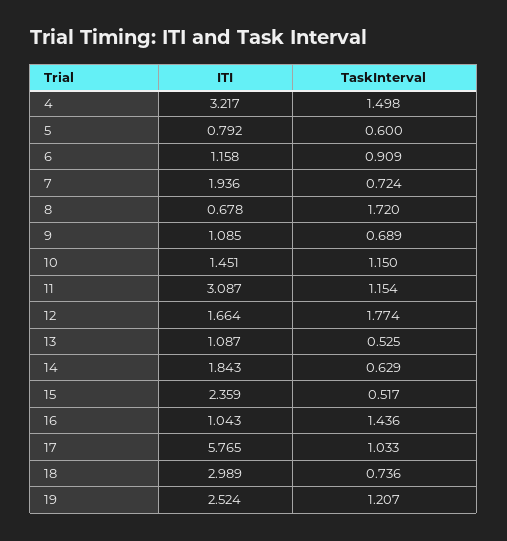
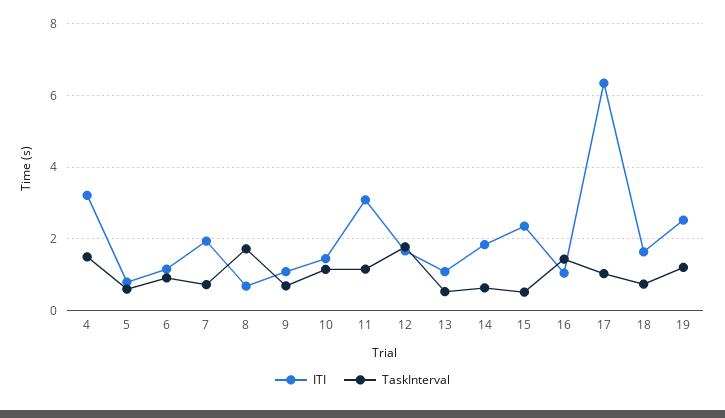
  {
    "ITI": {
      "4": 3.217,
      "5": 0.792,
      "6": 1.158,
      "7": 1.936,
      "8": 0.678,
      "9": 1.085,
      "10": 1.451,
      "11": 3.087,
      "12": 1.664,
      "13": 1.087,
      "14": 1.843,
      "15": 2.359,
      "16": 1.043,
-     "17": 5.765,
+     "17": 6.4,
-     "18": 2.989,
+     "18": 1.6,
      "19": 2.524
    },
    "TaskInterval": {
      "4": 1.498,
      "5": 0.6,
      "6": 0.909,
      "7": 0.724,
      "8": 1.72,
      "9": 0.689,
      "10": 1.15,
      "11": 1.154,
      "12": 1.774,
      "13": 0.525,
      "14": 0.629,
      "15": 0.517,
      "16": 1.436,
      "17": 1.033,
      "18": 0.736,
      "19": 1.207
    }
  }

